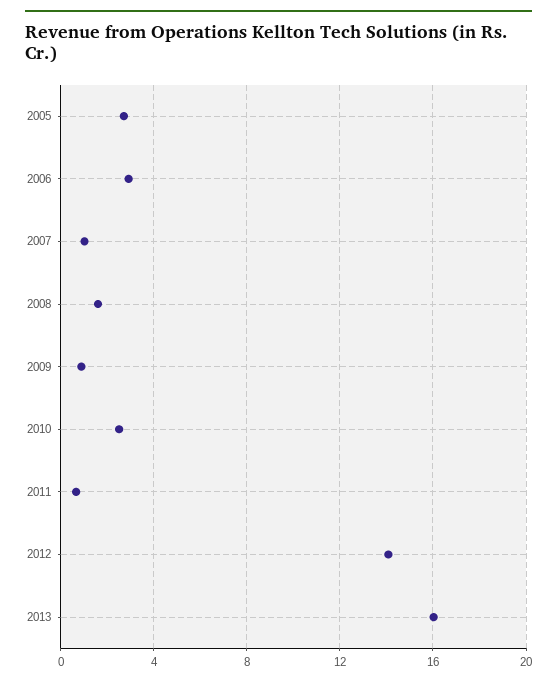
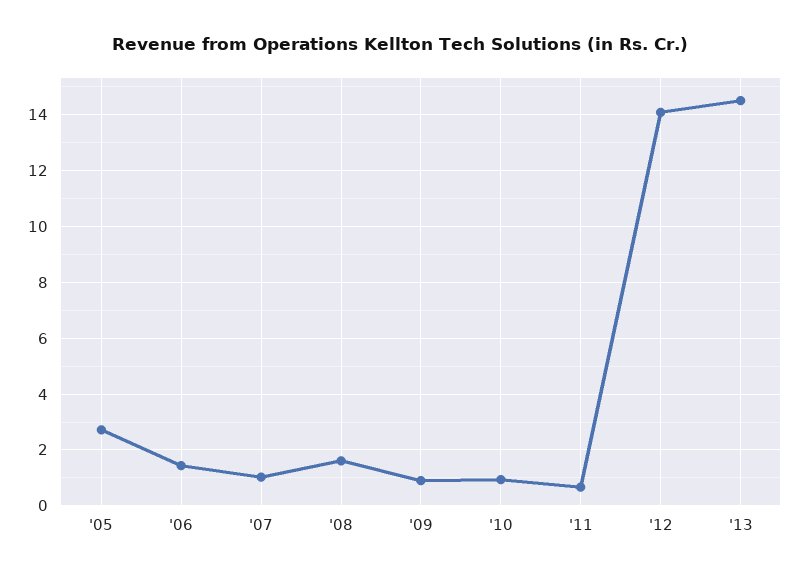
  {
    "2005": 2.75,
-   "2006": 3,
+   "2006": 1.5,
    "2007": 1,
    "2008": 1.5,
    "2009": 1,
-   "2010": 2.5,
+   "2010": 1,
    "2011": 0.75,
    "2012": 14,
-   "2013": 16
+   "2013": 14.5
  }

